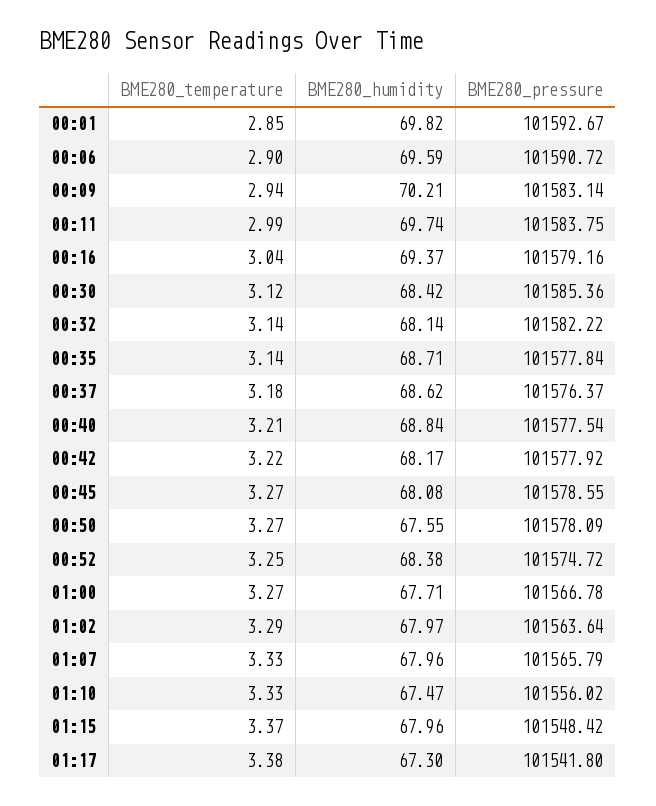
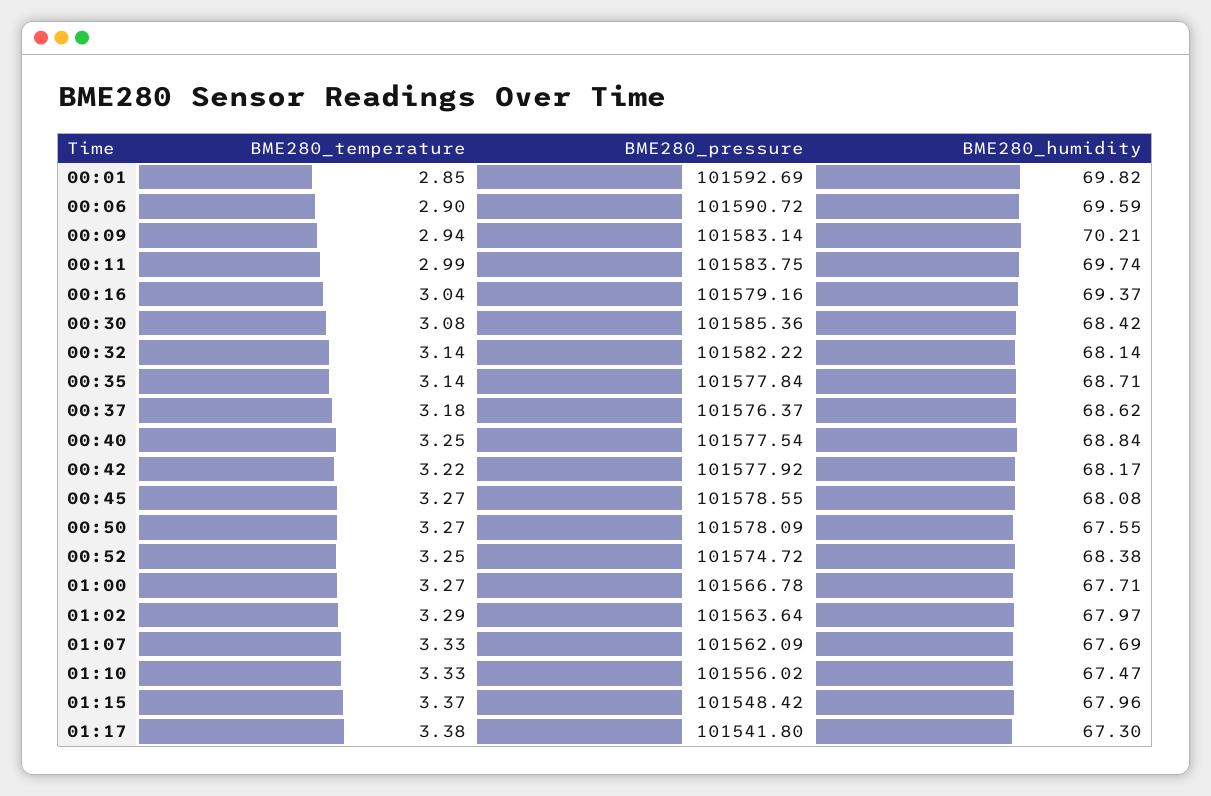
  {
    "BME280_temperature": {
      "00:01": 2.85,
      "00:06": 2.9,
      "00:09": 2.94,
      "00:11": 2.99,
      "00:16": 3.04,
-     "00:30": 3.12,
+     "00:30": 3.08,
      "00:32": 3.14,
      "00:35": 3.14,
      "00:37": 3.18,
-     "00:40": 3.21,
+     "00:40": 3.25,
      "00:42": 3.22,
      "00:45": 3.27,
      "00:50": 3.27,
      "00:52": 3.25,
      "01:00": 3.27,
      "01:02": 3.29,
      "01:07": 3.33,
      "01:10": 3.33,
      "01:15": 3.37,
      "01:17": 3.38
    },
    "BME280_humidity": {
      "00:01": 69.82,
      "00:06": 69.59,
      "00:09": 70.21,
      "00:11": 69.74,
      "00:16": 69.37,
      "00:30": 68.42,
      "00:32": 68.14,
      "00:35": 68.71,
      "00:37": 68.62,
      "00:40": 68.84,
      "00:42": 68.17,
      "00:45": 68.08,
      "00:50": 67.55,
      "00:52": 68.38,
      "01:00": 67.71,
      "01:02": 67.97,
-     "01:07": 67.96,
+     "01:07": 67.69,
      "01:10": 67.47,
      "01:15": 67.96,
      "01:17": 67.3
    },
    "BME280_pressure": {
-     "00:01": 101592.67,
+     "00:01": 101592.69,
      "00:06": 101590.72,
      "00:09": 101583.14,
      "00:11": 101583.75,
      "00:16": 101579.16,
      "00:30": 101585.36,
      "00:32": 101582.22,
      "00:35": 101577.84,
      "00:37": 101576.37,
      "00:40": 101577.54,
      "00:42": 101577.92,
      "00:45": 101578.55,
      "00:50": 101578.09,
      "00:52": 101574.72,
      "01:00": 101566.78,
      "01:02": 101563.64,
-     "01:07": 101565.79,
+     "01:07": 101562.09,
      "01:10": 101556.02,
      "01:15": 101548.42,
      "01:17": 101541.8
    }
  }

